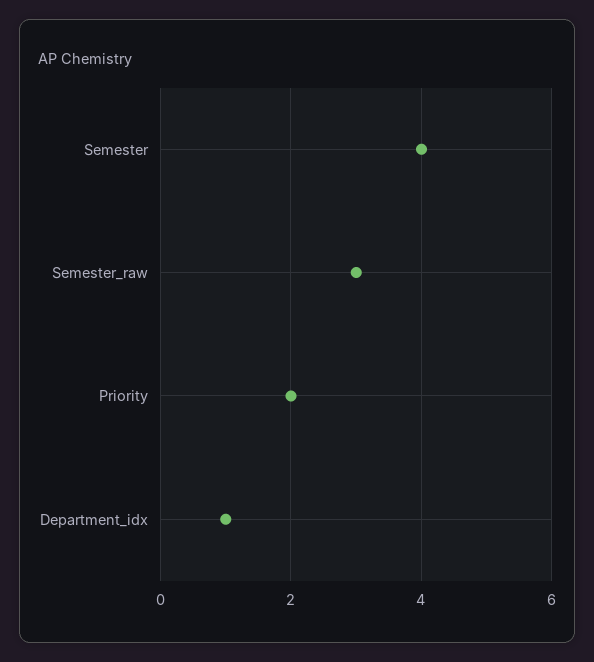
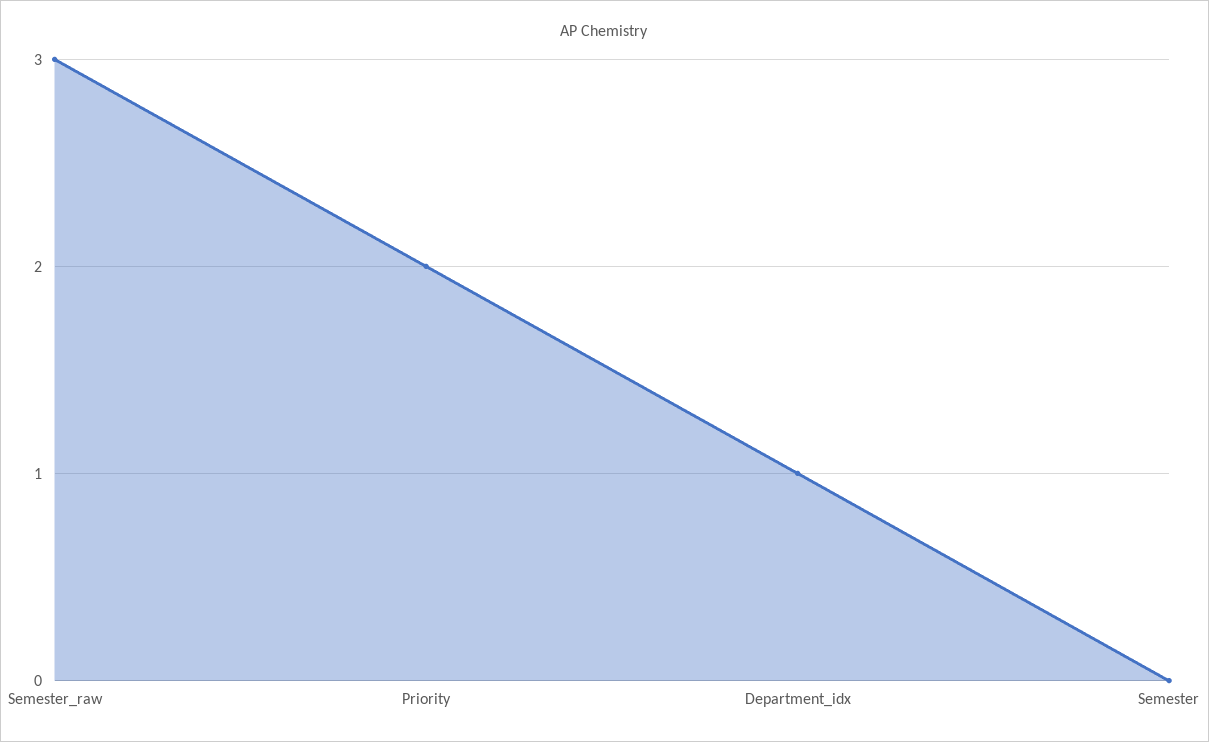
  {
-   "Semester": 4,
+   "Semester": 0,
    "Semester_raw": 3,
    "Priority": 2,
    "Department_idx": 1
  }

